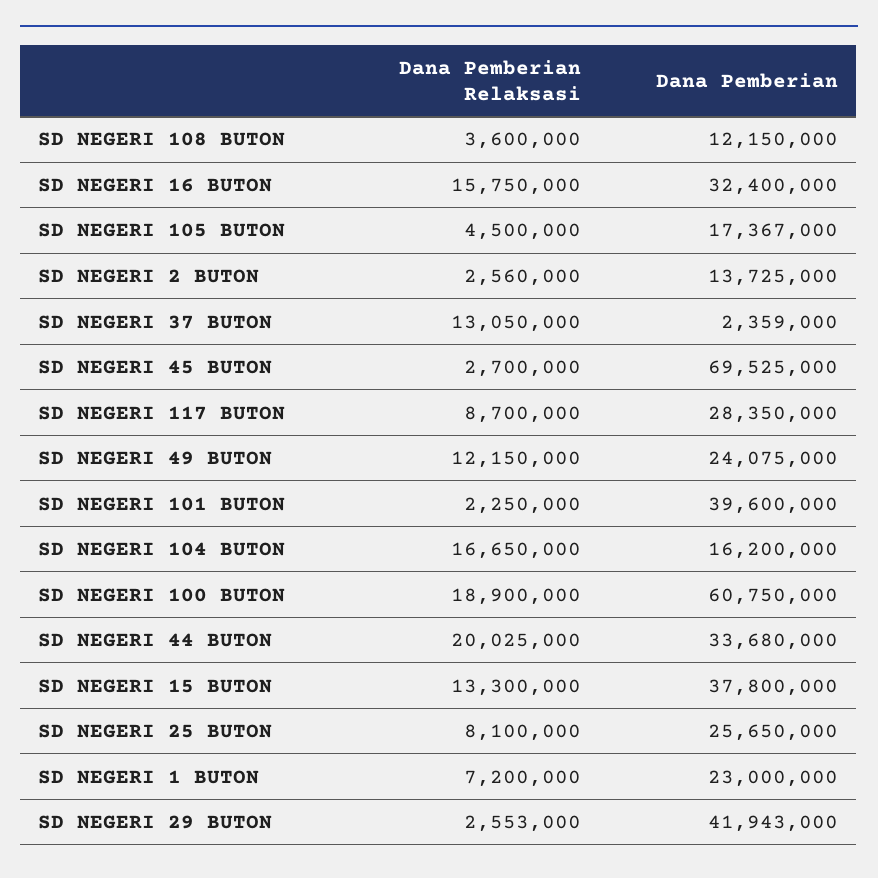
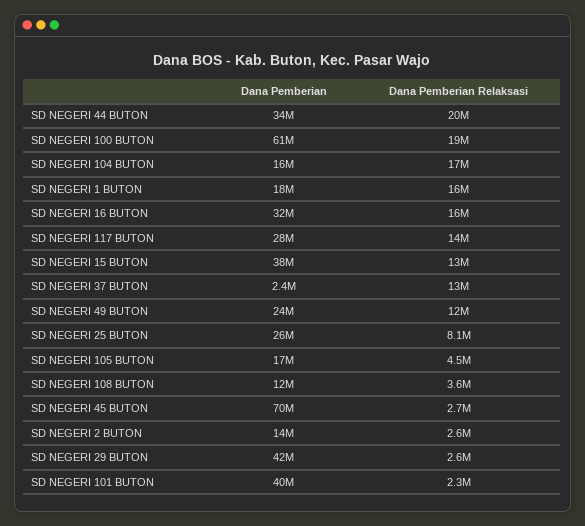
  {
    "Dana Pemberian Relaksasi": {
      "SD NEGERI 108 BUTON": 3600000,
      "SD NEGERI 16 BUTON": 15750000,
      "SD NEGERI 105 BUTON": 4500000,
      "SD NEGERI 2 BUTON": 2560000,
      "SD NEGERI 37 BUTON": 13050000,
      "SD NEGERI 45 BUTON": 2700000,
-     "SD NEGERI 117 BUTON": 8700000,
+     "SD NEGERI 117 BUTON": 14000000,
      "SD NEGERI 49 BUTON": 12150000,
      "SD NEGERI 101 BUTON": 2250000,
      "SD NEGERI 104 BUTON": 16650000,
      "SD NEGERI 100 BUTON": 18900000,
      "SD NEGERI 44 BUTON": 20025000,
      "SD NEGERI 15 BUTON": 13300000,
      "SD NEGERI 25 BUTON": 8100000,
-     "SD NEGERI 1 BUTON": 7200000,
+     "SD NEGERI 1 BUTON": 16000000,
      "SD NEGERI 29 BUTON": 2553000
    },
    "Dana Pemberian": {
      "SD NEGERI 108 BUTON": 12150000,
      "SD NEGERI 16 BUTON": 32400000,
      "SD NEGERI 105 BUTON": 17367000,
      "SD NEGERI 2 BUTON": 13725000,
      "SD NEGERI 37 BUTON": 2359000,
      "SD NEGERI 45 BUTON": 69525000,
      "SD NEGERI 117 BUTON": 28350000,
      "SD NEGERI 49 BUTON": 24075000,
      "SD NEGERI 101 BUTON": 39600000,
      "SD NEGERI 104 BUTON": 16200000,
      "SD NEGERI 100 BUTON": 60750000,
      "SD NEGERI 44 BUTON": 33680000,
      "SD NEGERI 15 BUTON": 37800000,
      "SD NEGERI 25 BUTON": 25650000,
-     "SD NEGERI 1 BUTON": 23000000,
+     "SD NEGERI 1 BUTON": 18000000,
      "SD NEGERI 29 BUTON": 41943000
    }
  }

